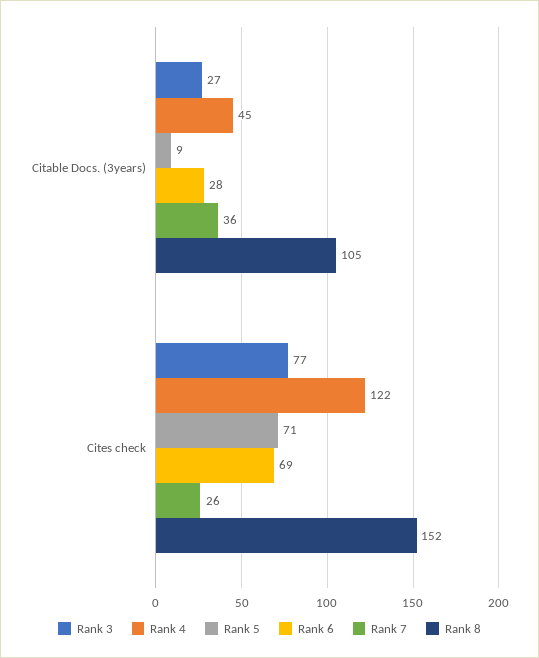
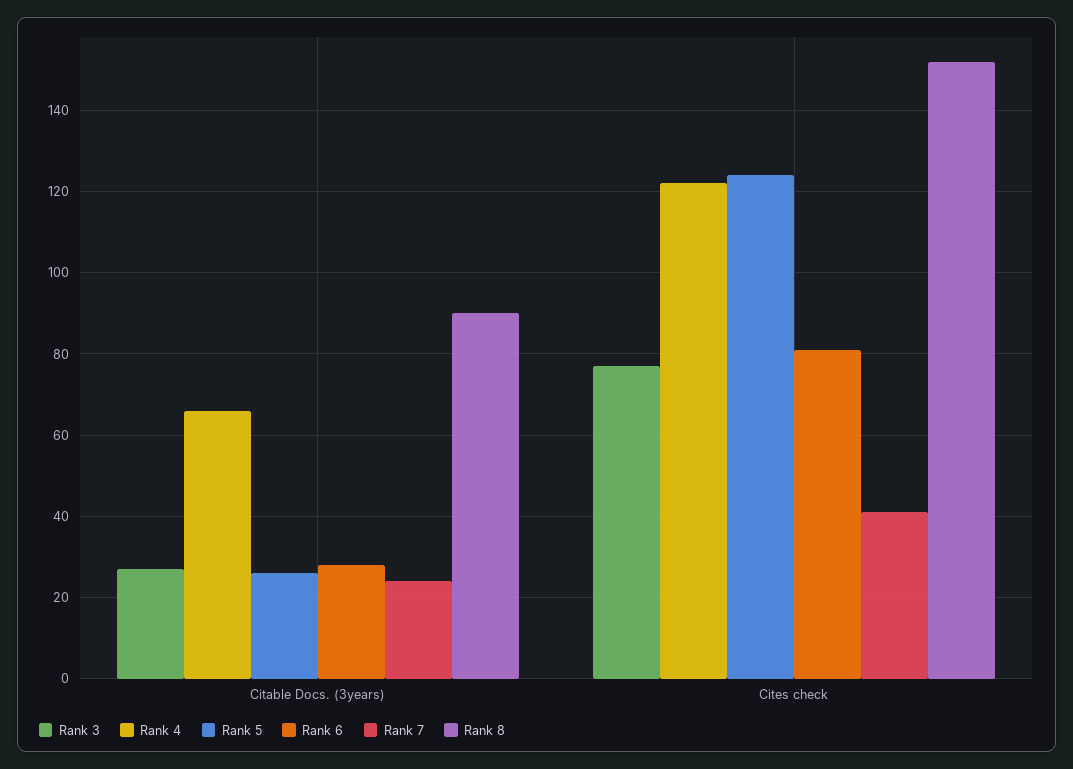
  {
    "Rank 3": {
      "Citable Docs. (3years)": 27,
      "Cites check": 77
    },
    "Rank 4": {
-     "Citable Docs. (3years)": 45,
+     "Citable Docs. (3years)": 65,
      "Cites check": 122
    },
    "Rank 5": {
-     "Citable Docs. (3years)": 9,
+     "Citable Docs. (3years)": 25,
-     "Cites check": 71
+     "Cites check": 125
    },
    "Rank 6": {
      "Citable Docs. (3years)": 28,
-     "Cites check": 69
+     "Cites check": 80
    },
    "Rank 7": {
-     "Citable Docs. (3years)": 36,
+     "Citable Docs. (3years)": 25,
-     "Cites check": 26
+     "Cites check": 40
    },
    "Rank 8": {
-     "Citable Docs. (3years)": 105,
+     "Citable Docs. (3years)": 90,
      "Cites check": 152
    }
  }

